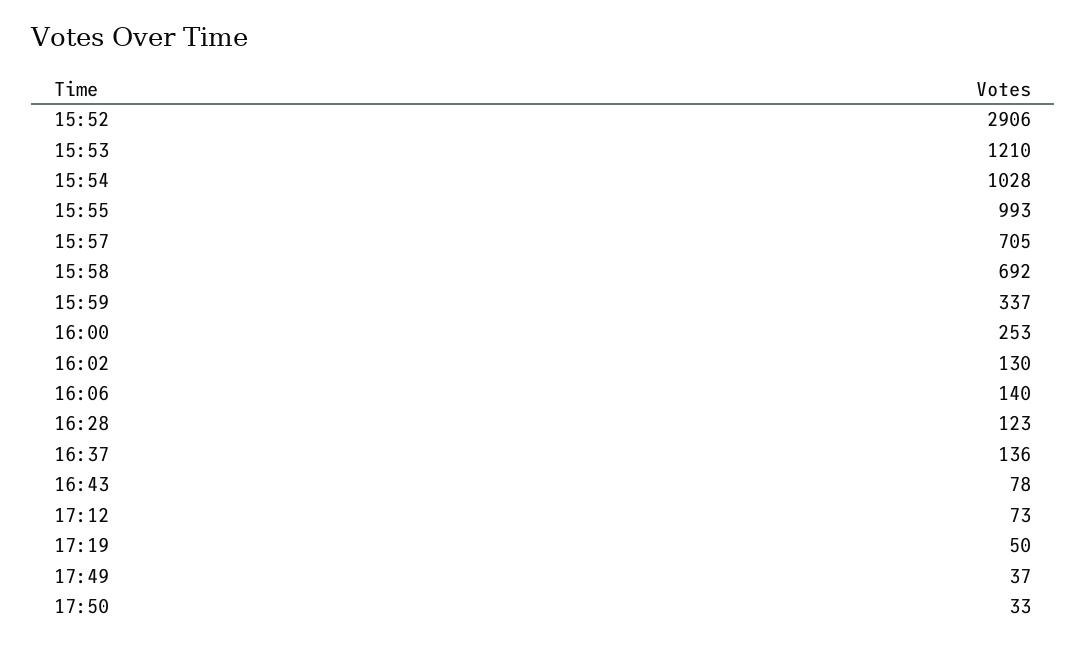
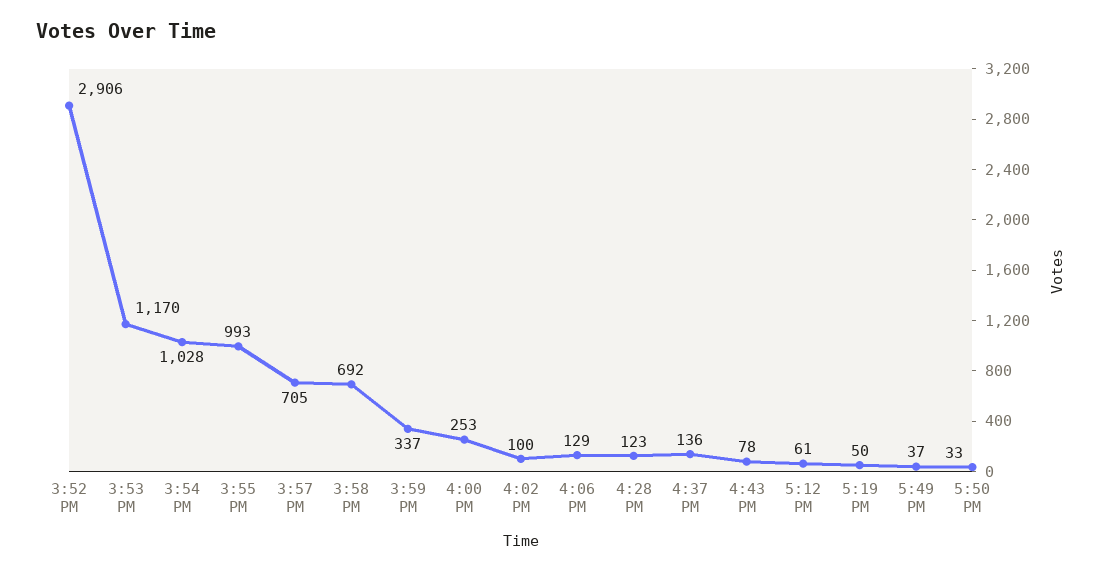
  {
    "15:52": 2906,
-   "15:53": 1210,
+   "15:53": 1170,
    "15:54": 1028,
    "15:55": 993,
    "15:57": 705,
    "15:58": 692,
    "15:59": 337,
    "16:00": 253,
-   "16:02": 130,
+   "16:02": 100,
-   "16:06": 140,
+   "16:06": 129,
    "16:28": 123,
    "16:37": 136,
    "16:43": 78,
-   "17:12": 73,
+   "17:12": 61,
    "17:19": 50,
    "17:49": 37,
    "17:50": 33
  }

